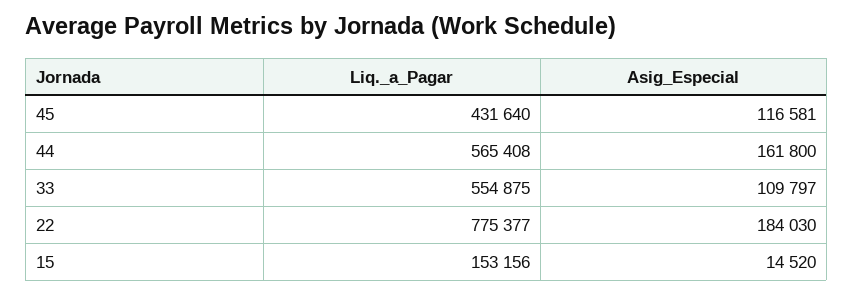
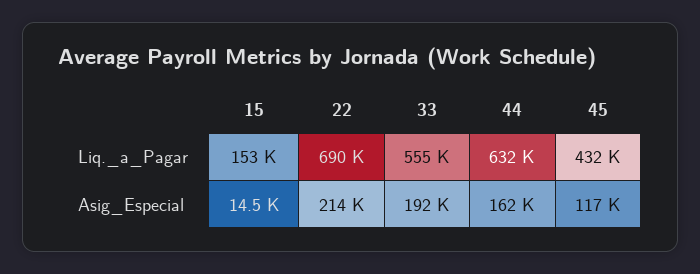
  {
    "Liq._a_Pagar": {
      "45": 431640,
-     "44": 565408,
+     "44": 632000,
      "33": 554875,
-     "22": 775377,
+     "22": 690000,
      "15": 153156
    },
    "Asig_Especial": {
      "45": 116581,
      "44": 161800,
-     "33": 109797,
+     "33": 192000,
-     "22": 184030,
+     "22": 214000,
      "15": 14520
    }
  }

